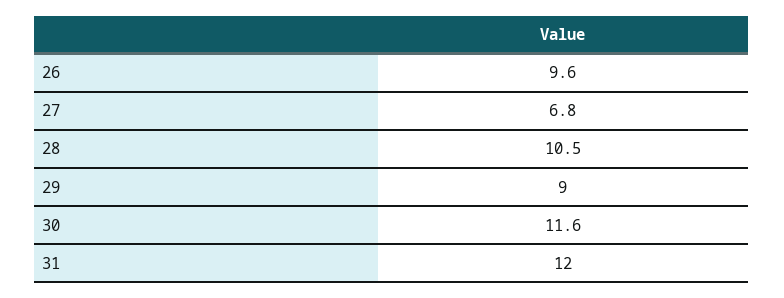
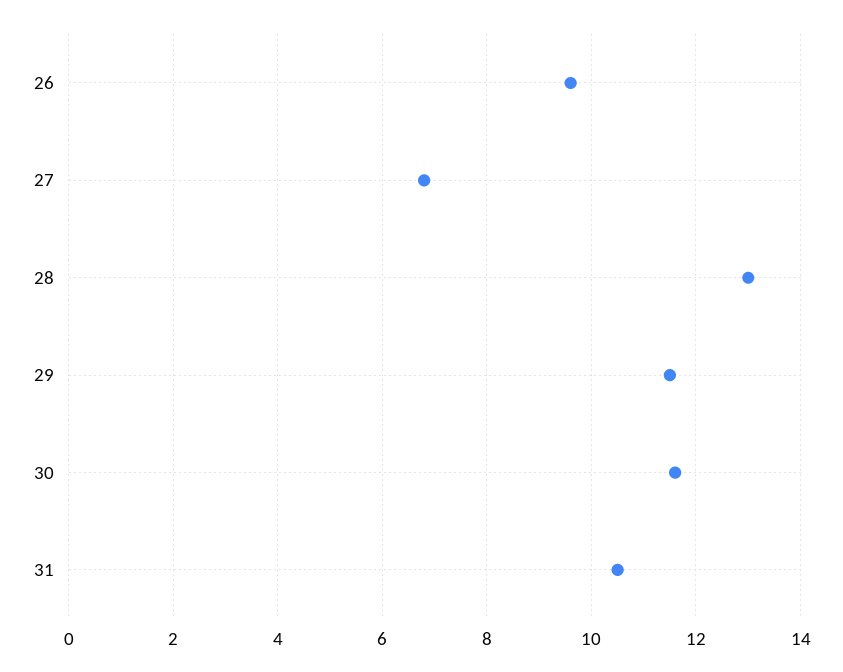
  {
    "26": 9.6,
    "27": 6.8,
-   "28": 10.5,
+   "28": 13,
-   "29": 9,
+   "29": 11.5,
    "30": 11.6,
-   "31": 12
+   "31": 10.5
  }

